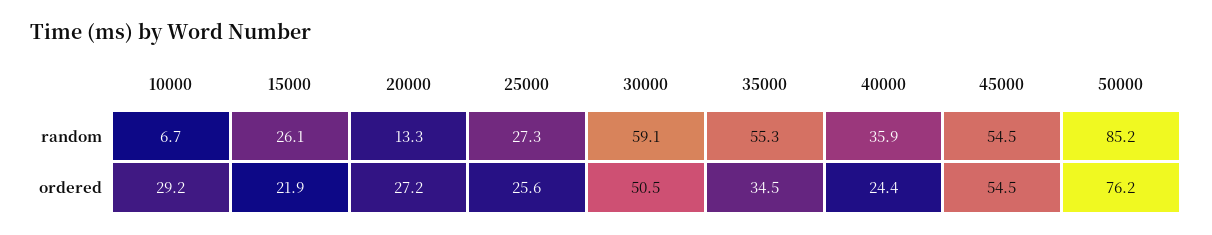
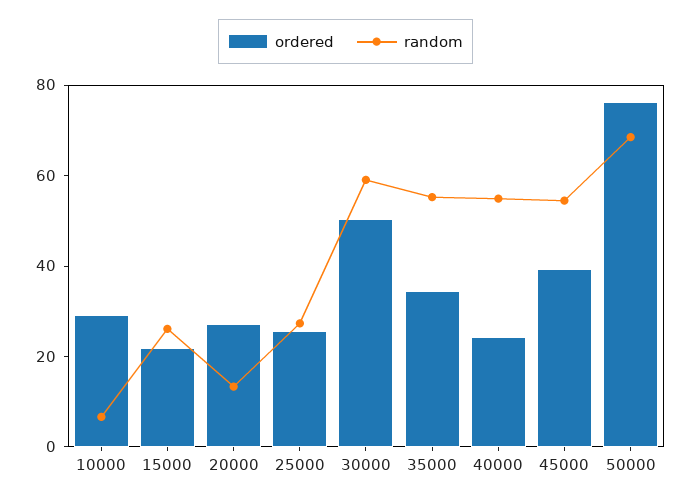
  {
    "random": {
      "10000": 6.7,
      "15000": 26.1,
      "20000": 13.3,
      "25000": 27.3,
      "30000": 59.1,
      "35000": 55.3,
-     "40000": 35.9,
+     "40000": 55,
      "45000": 54.5,
-     "50000": 85.2
+     "50000": 70
    },
    "ordered": {
      "10000": 29.2,
      "15000": 21.9,
      "20000": 27.2,
      "25000": 25.6,
      "30000": 50.5,
      "35000": 34.5,
      "40000": 24.4,
-     "45000": 54.5,
+     "45000": 40,
      "50000": 76.2
    }
  }

